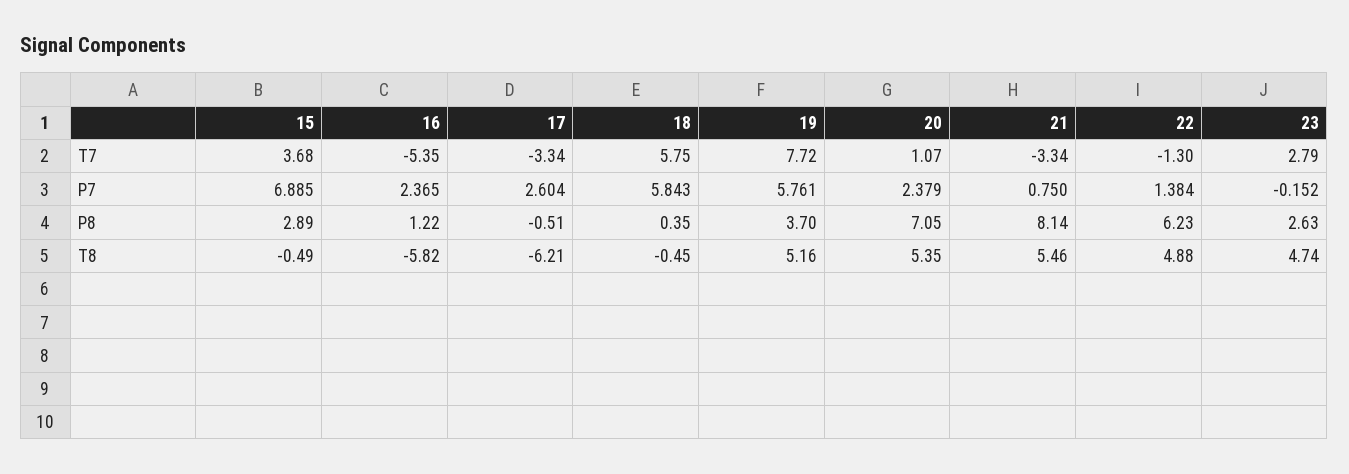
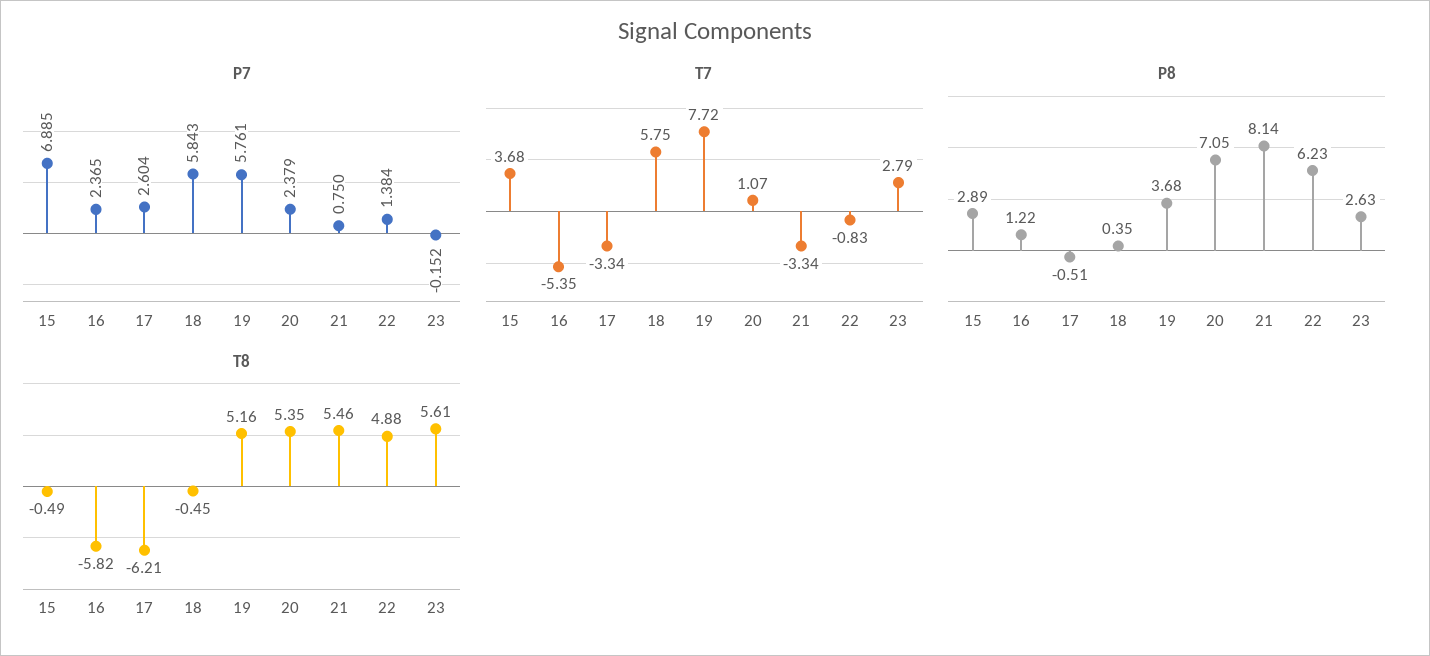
  {
    "T7": {
      "15": 3.68,
      "16": -5.35,
      "17": -3.34,
      "18": 5.75,
      "19": 7.72,
      "20": 1.07,
      "21": -3.34,
-     "22": -1.3,
+     "22": -0.83,
      "23": 2.79
    },
    "P7": {
      "15": 6.885,
      "16": 2.365,
      "17": 2.604,
      "18": 5.843,
      "19": 5.761,
      "20": 2.379,
      "21": 0.75,
      "22": 1.384,
      "23": -0.152
    },
    "P8": {
      "15": 2.89,
      "16": 1.22,
      "17": -0.51,
      "18": 0.35,
-     "19": 3.7,
+     "19": 3.68,
      "20": 7.05,
      "21": 8.14,
      "22": 6.23,
      "23": 2.63
    },
    "T8": {
      "15": -0.49,
      "16": -5.82,
      "17": -6.21,
      "18": -0.45,
      "19": 5.16,
      "20": 5.35,
      "21": 5.46,
      "22": 4.88,
-     "23": 4.74
+     "23": 5.61
    }
  }

